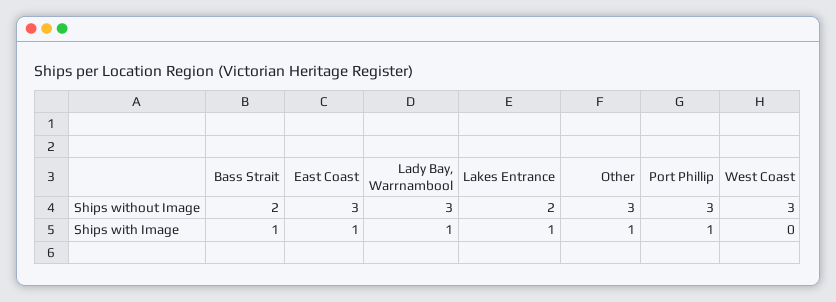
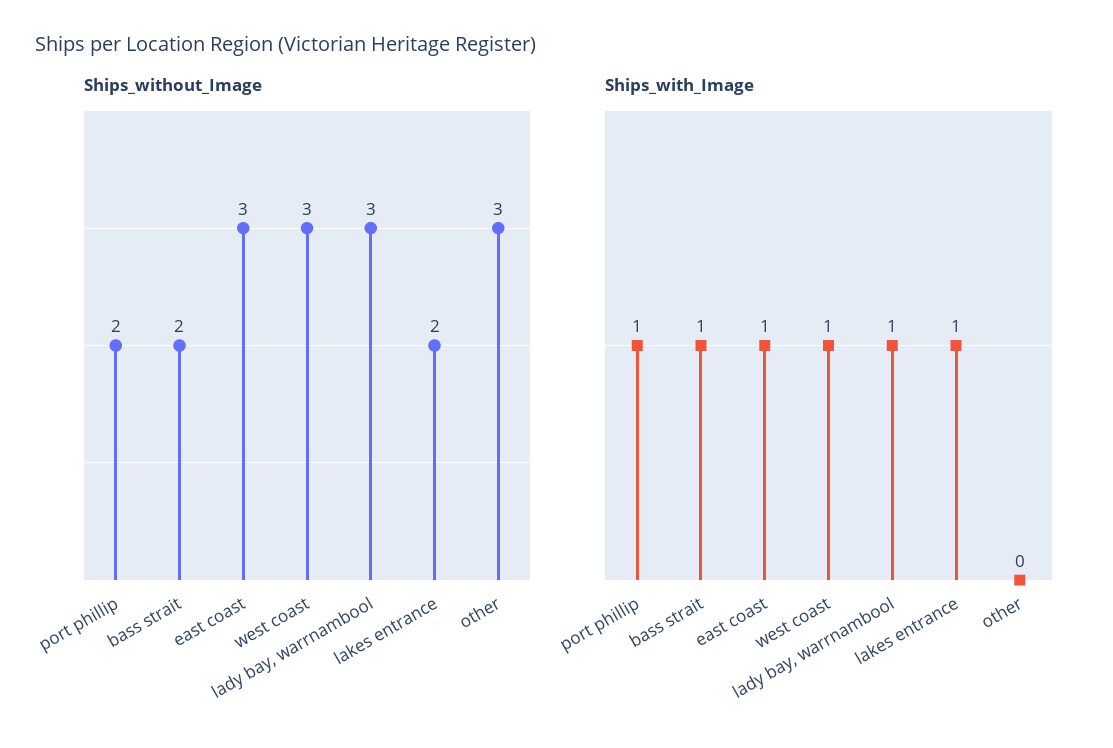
  {
    "Ships without Image": {
      "Bass Strait": 2,
      "East Coast": 3,
      "Lady Bay, Warrnambool": 3,
      "Lakes Entrance": 2,
      "Other": 3,
-     "Port Phillip": 3,
+     "Port Phillip": 2,
      "West Coast": 3
    },
    "Ships with Image": {
      "Bass Strait": 1,
      "East Coast": 1,
      "Lady Bay, Warrnambool": 1,
      "Lakes Entrance": 1,
-     "Other": 1,
+     "Other": 0,
      "Port Phillip": 1,
-     "West Coast": 0
+     "West Coast": 1
    }
  }

